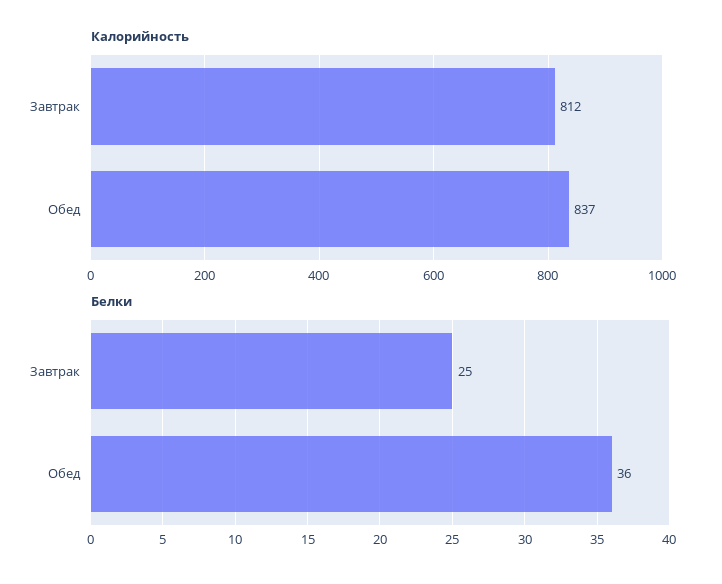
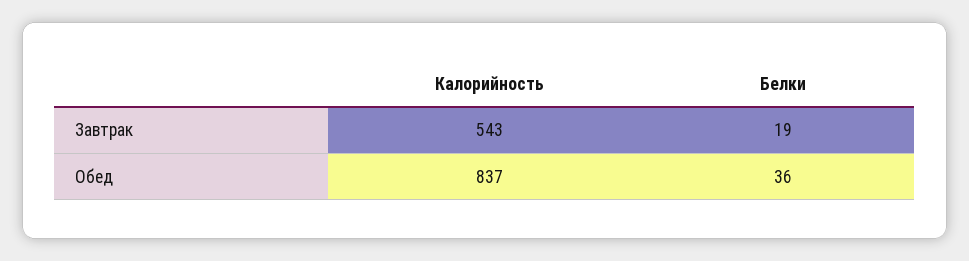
  {
    "Калорийность": {
-     "Завтрак": 812,
+     "Завтрак": 543,
      "Обед": 837
    },
    "Белки": {
-     "Завтрак": 25,
+     "Завтрак": 19,
      "Обед": 36
    }
  }

